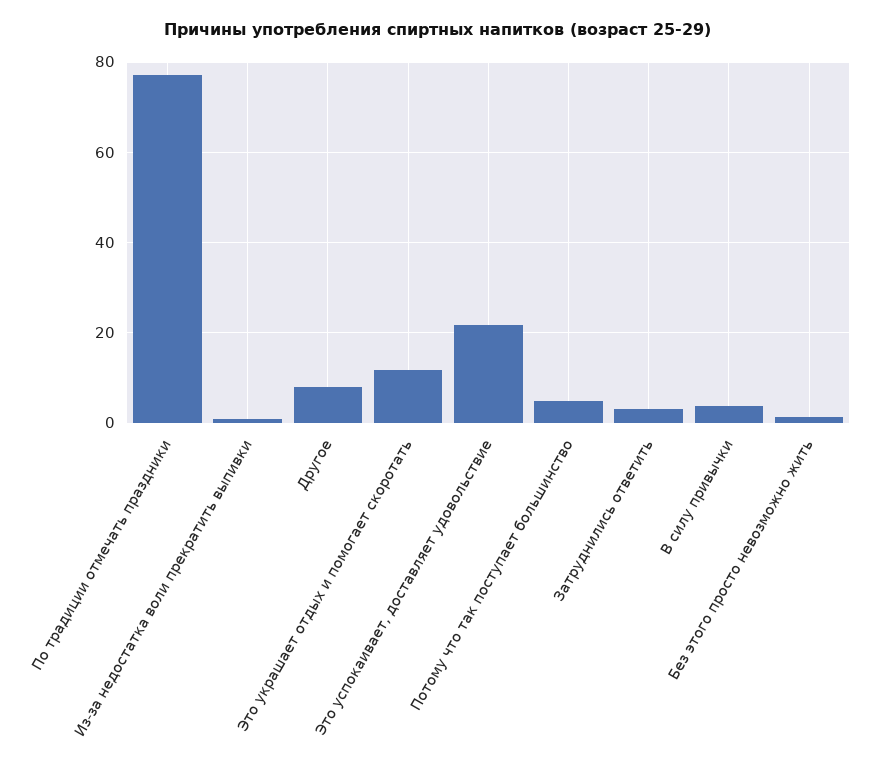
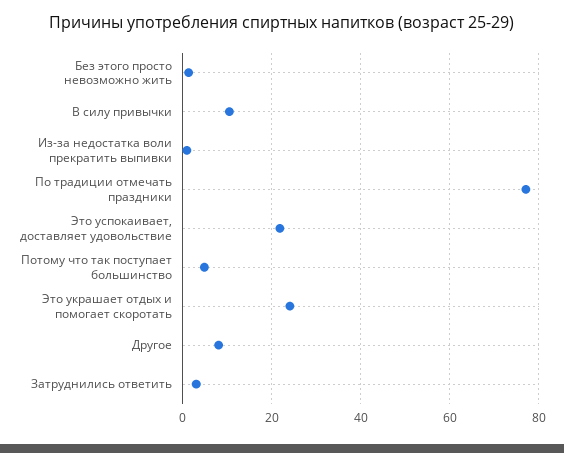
  {
    "По традиции отмечать праздники": 78,
    "Из-за недостатка воли прекратить выпивки": 0,
    "Другое": 8,
-   "Это украшает отдых и помогает скоротать": 12,
+   "Это украшает отдых и помогает скоротать": 24,
    "Это успокаивает, доставляет удовольствие": 22,
    "Потому что так поступает большинство": 4,
    "Затруднились ответить": 4,
-   "В силу привычки": 4,
+   "В силу привычки": 10,
    "Без этого просто невозможно жить": 2
  }

